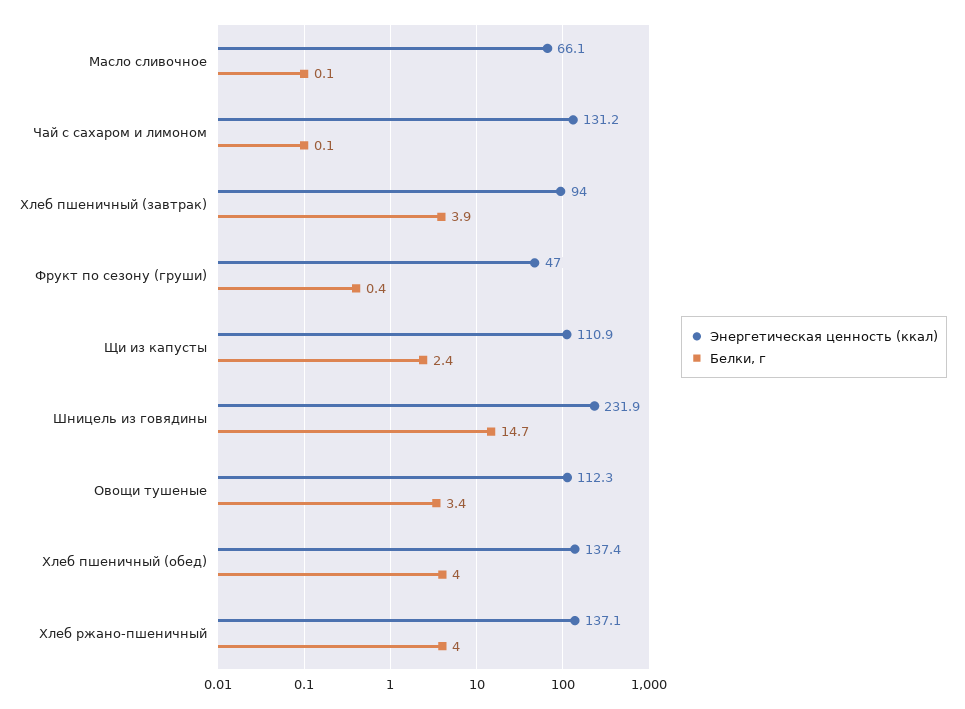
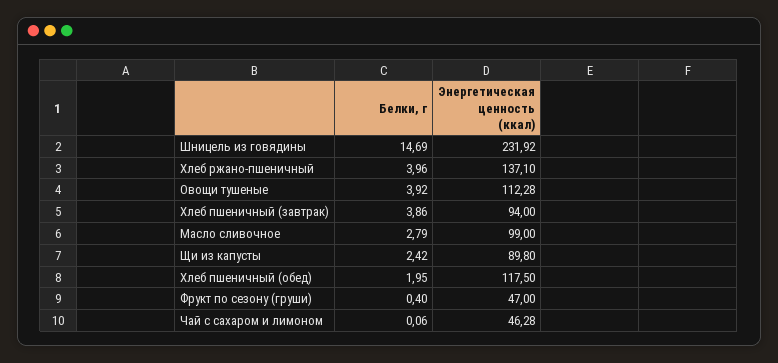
  {
    "Энергетическая ценность (ккал)": {
-     "Масло сливочное": 66.1,
+     "Масло сливочное": 99,
-     "Чай с сахаром и лимоном": 131.2,
+     "Чай с сахаром и лимоном": 46.28,
      "Хлеб пшеничный (завтрак)": 94,
      "Фрукт по сезону (груши)": 47,
-     "Щи из капусты": 110.9,
+     "Щи из капусты": 89.8,
      "Шницель из говядины": 231.92,
      "Овощи тушеные": 112.28,
-     "Хлеб пшеничный (обед)": 137.4,
+     "Хлеб пшеничный (обед)": 117.5,
      "Хлеб ржано-пшеничный": 137.1
    },
    "Белки, г": {
-     "Масло сливочное": 0.1,
+     "Масло сливочное": 2.79,
      "Чай с сахаром и лимоном": 0.06,
      "Хлеб пшеничный (завтрак)": 3.86,
      "Фрукт по сезону (груши)": 0.4,
      "Щи из капусты": 2.42,
      "Шницель из говядины": 14.69,
-     "Овощи тушеные": 3.4,
+     "Овощи тушеные": 3.92,
-     "Хлеб пшеничный (обед)": 4,
+     "Хлеб пшеничный (обед)": 1.95,
      "Хлеб ржано-пшеничный": 3.96
    }
  }

